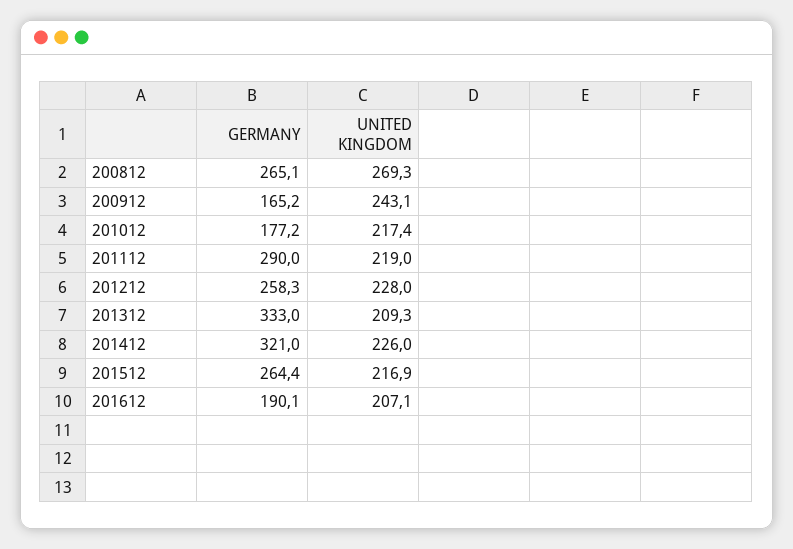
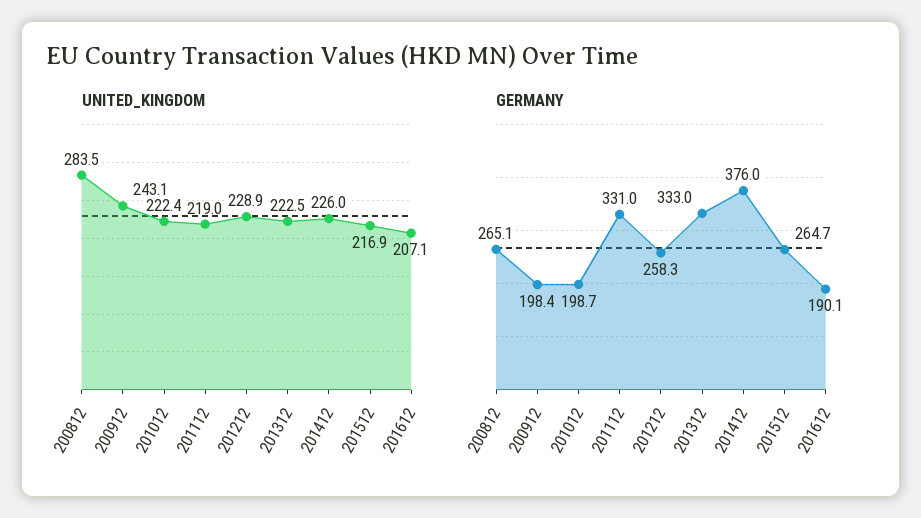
  {
    "GERMANY": {
      "200812": 265.1,
-     "200912": 165.2,
+     "200912": 198.4,
-     "201012": 177.2,
+     "201012": 198.7,
-     "201112": 290,
+     "201112": 331,
      "201212": 258.3,
      "201312": 333,
-     "201412": 321,
+     "201412": 376,
-     "201512": 264.4,
+     "201512": 264.7,
      "201612": 190.1
    },
    "UNITED KINGDOM": {
-     "200812": 269.3,
+     "200812": 283.5,
      "200912": 243.1,
-     "201012": 217.4,
+     "201012": 222.4,
      "201112": 219,
-     "201212": 228,
+     "201212": 228.9,
-     "201312": 209.3,
+     "201312": 222.5,
      "201412": 226,
      "201512": 216.9,
      "201612": 207.1
    }
  }

